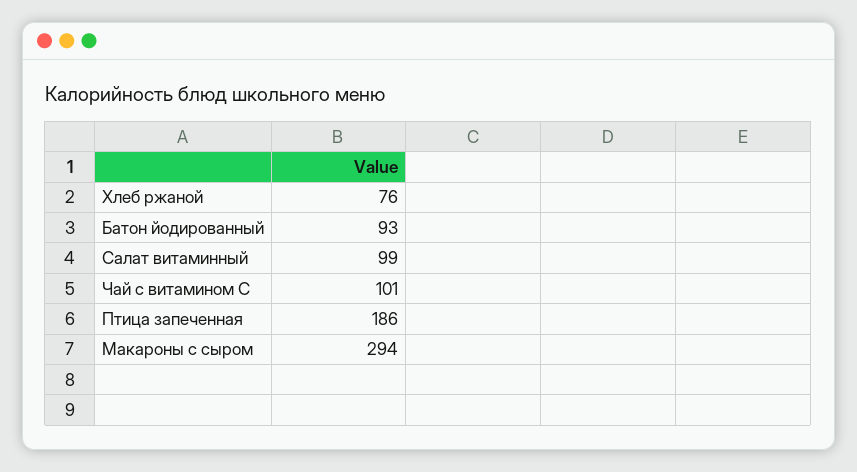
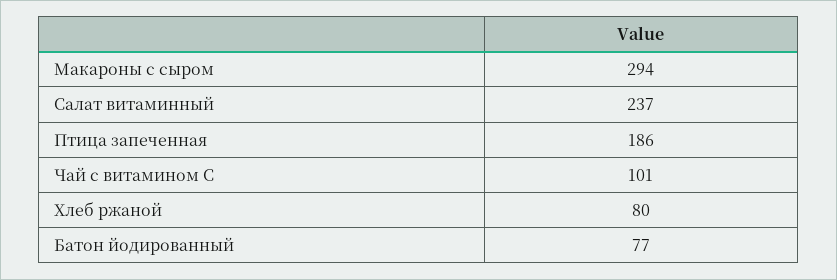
  {
-   "Хлеб ржаной": 76,
+   "Хлеб ржаной": 80,
-   "Батон йодированный": 93,
+   "Батон йодированный": 77,
-   "Салат витаминный": 99,
+   "Салат витаминный": 237,
    "Чай с витамином С": 101,
    "Птица запеченная": 186,
    "Макароны с сыром": 294
  }

